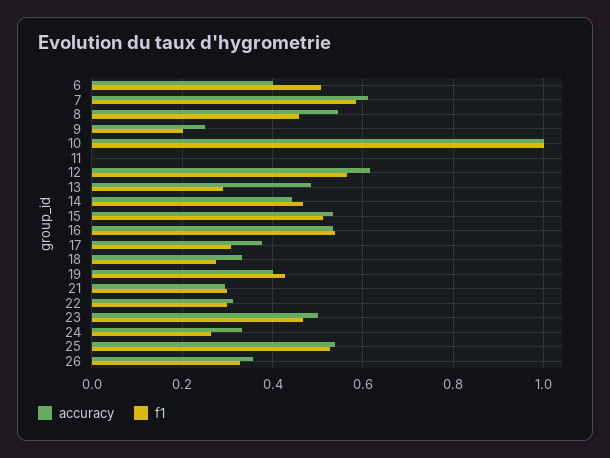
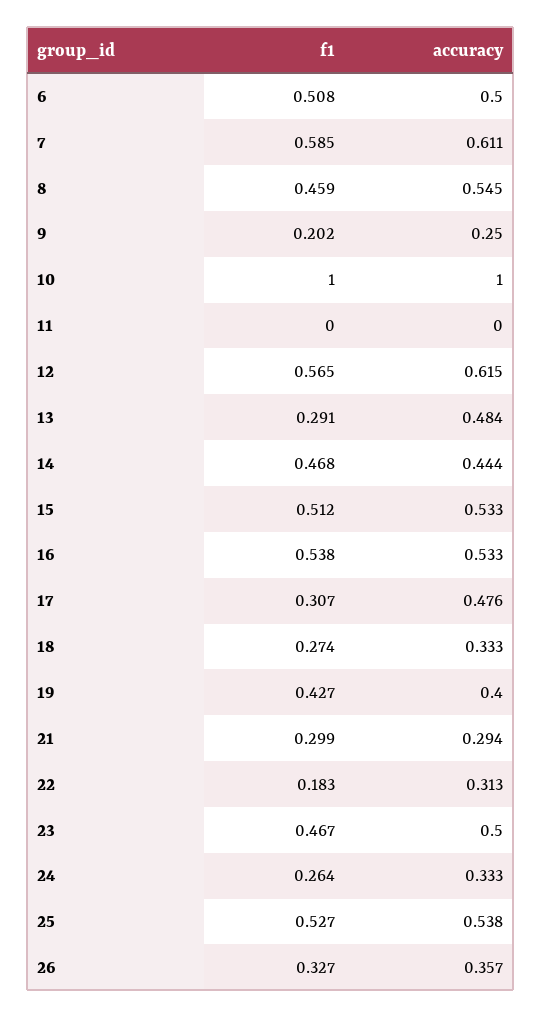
  {
    "accuracy": {
-     "6": 0.4,
+     "6": 0.5,
      "7": 0.611,
      "8": 0.545,
      "9": 0.25,
      "10": 1,
      "11": 0,
      "12": 0.615,
      "13": 0.484,
      "14": 0.444,
      "15": 0.533,
      "16": 0.533,
-     "17": 0.38,
+     "17": 0.476,
      "18": 0.333,
      "19": 0.4,
      "21": 0.294,
      "22": 0.313,
      "23": 0.5,
      "24": 0.333,
      "25": 0.538,
      "26": 0.357
    },
    "f1": {
      "6": 0.508,
      "7": 0.585,
      "8": 0.459,
      "9": 0.202,
      "10": 1,
      "11": 0,
      "12": 0.565,
      "13": 0.291,
      "14": 0.468,
      "15": 0.512,
      "16": 0.538,
      "17": 0.307,
      "18": 0.274,
      "19": 0.427,
      "21": 0.299,
-     "22": 0.3,
+     "22": 0.183,
      "23": 0.467,
      "24": 0.264,
      "25": 0.527,
      "26": 0.327
    }
  }

